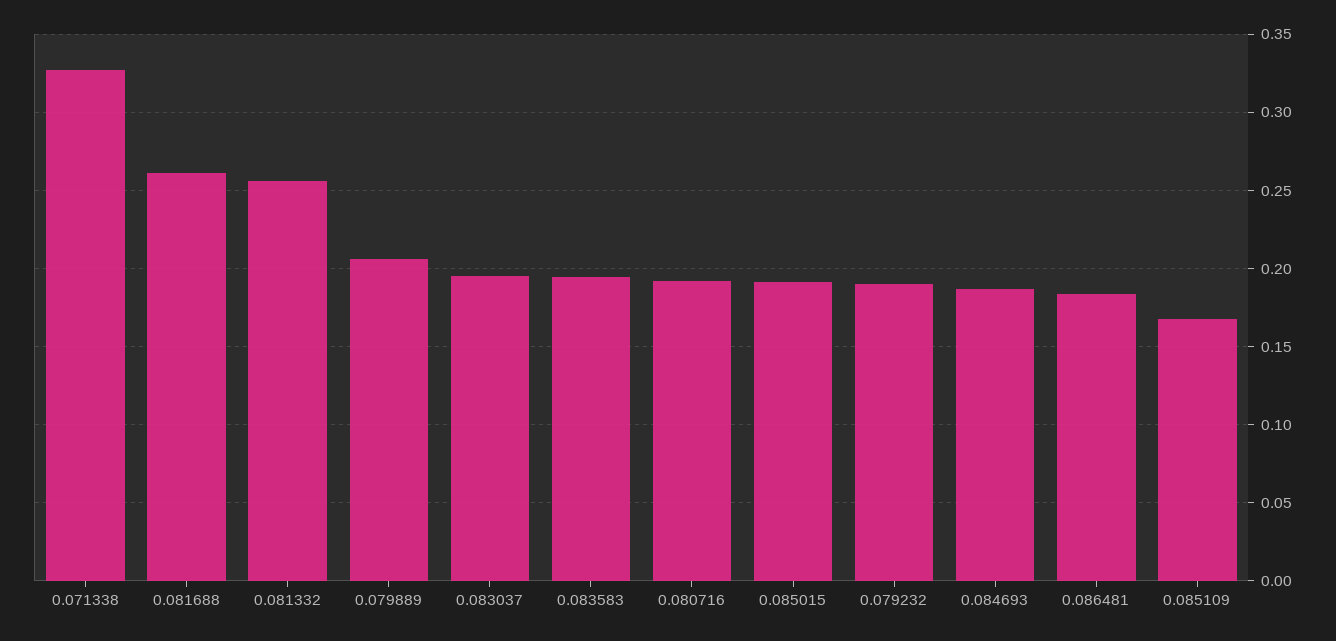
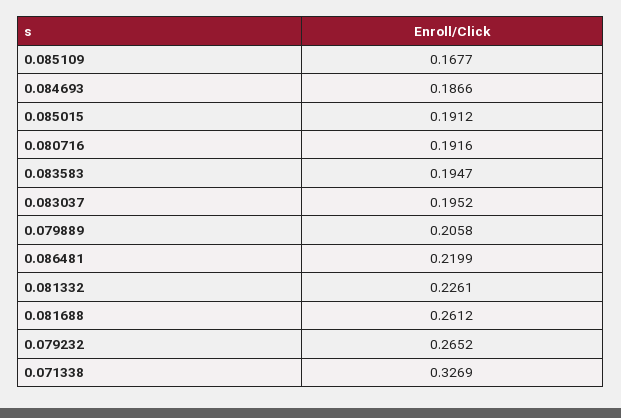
  {
    "0.071338": 0.3269,
    "0.081688": 0.2612,
-   "0.081332": 0.255,
+   "0.081332": 0.2261,
    "0.079889": 0.2058,
    "0.083037": 0.1952,
    "0.083583": 0.1947,
    "0.080716": 0.1916,
    "0.085015": 0.1912,
-   "0.079232": 0.19,
+   "0.079232": 0.2652,
    "0.084693": 0.1866,
-   "0.086481": 0.185,
+   "0.086481": 0.2199,
    "0.085109": 0.1677
  }

